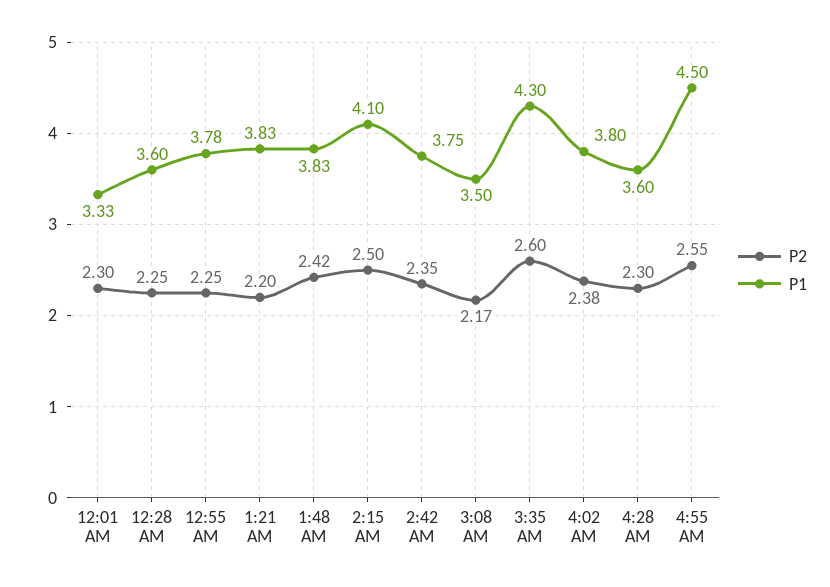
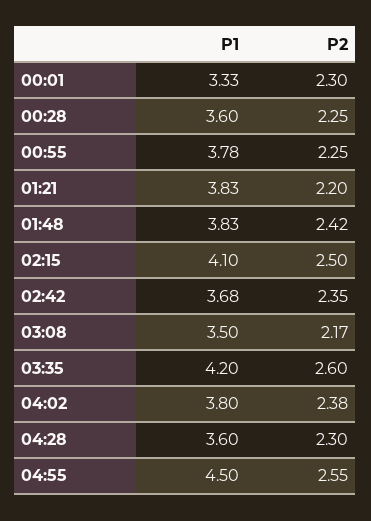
  {
    "P2": {
      "12:01 AM": 2.3,
      "12:28 AM": 2.25,
      "12:55 AM": 2.25,
      "1:21 AM": 2.2,
      "1:48 AM": 2.42,
      "2:15 AM": 2.5,
      "2:42 AM": 2.35,
      "3:08 AM": 2.17,
      "3:35 AM": 2.6,
      "4:02 AM": 2.38,
      "4:28 AM": 2.3,
      "4:55 AM": 2.55
    },
    "P1": {
      "12:01 AM": 3.33,
      "12:28 AM": 3.6,
      "12:55 AM": 3.78,
      "1:21 AM": 3.83,
      "1:48 AM": 3.83,
      "2:15 AM": 4.1,
-     "2:42 AM": 3.75,
+     "2:42 AM": 3.68,
      "3:08 AM": 3.5,
-     "3:35 AM": 4.3,
+     "3:35 AM": 4.2,
      "4:02 AM": 3.8,
      "4:28 AM": 3.6,
      "4:55 AM": 4.5
    }
  }

